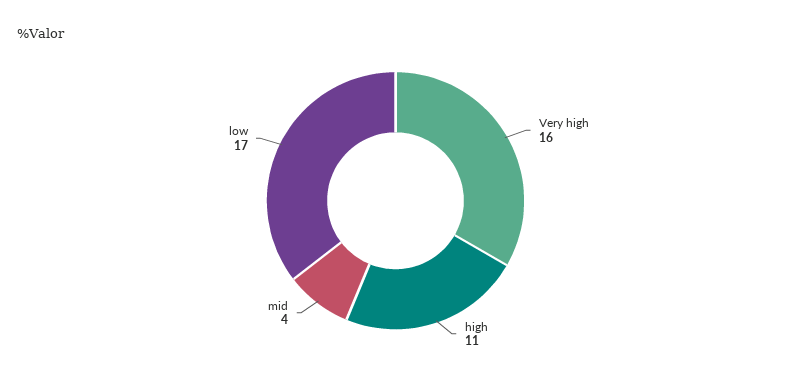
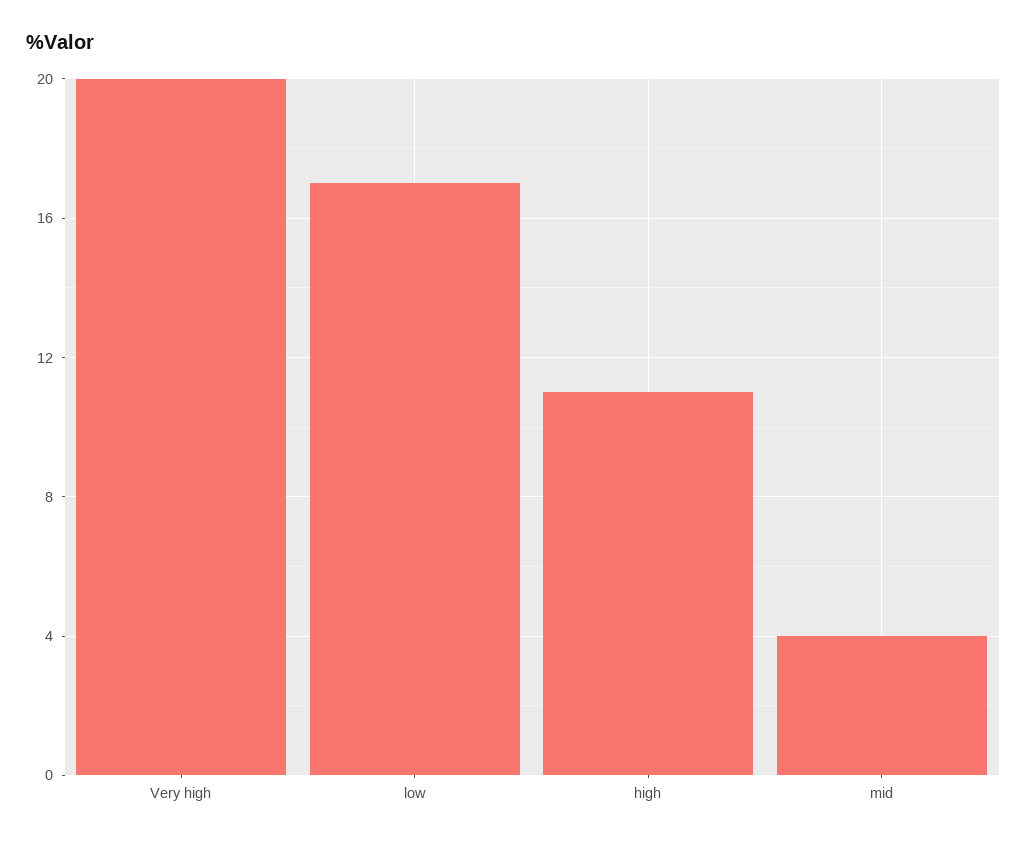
  {
-   "Very high": 16,
+   "Very high": 20,
    "high": 11,
    "mid": 4,
    "low": 17
  }

